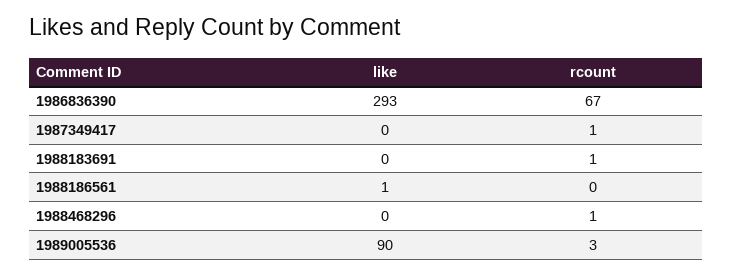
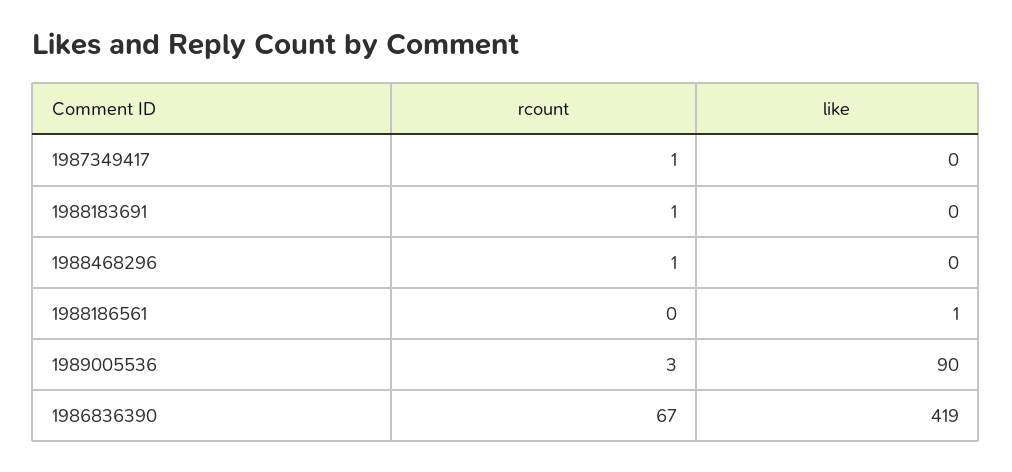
  {
    "like": {
-     "1986836390": 293,
+     "1986836390": 419,
      "1987349417": 0,
      "1988183691": 0,
      "1988186561": 1,
      "1988468296": 0,
      "1989005536": 90
    },
    "rcount": {
      "1986836390": 67,
      "1987349417": 1,
      "1988183691": 1,
      "1988186561": 0,
      "1988468296": 1,
      "1989005536": 3
    }
  }

